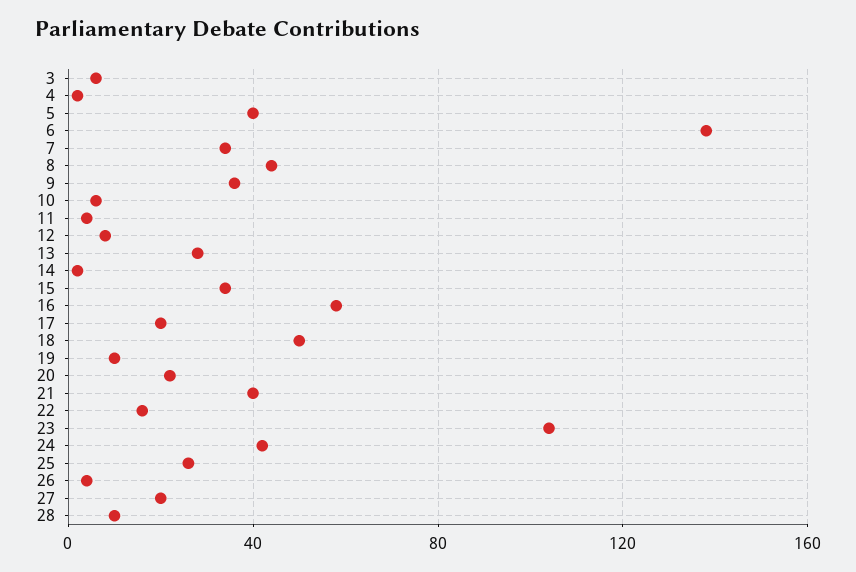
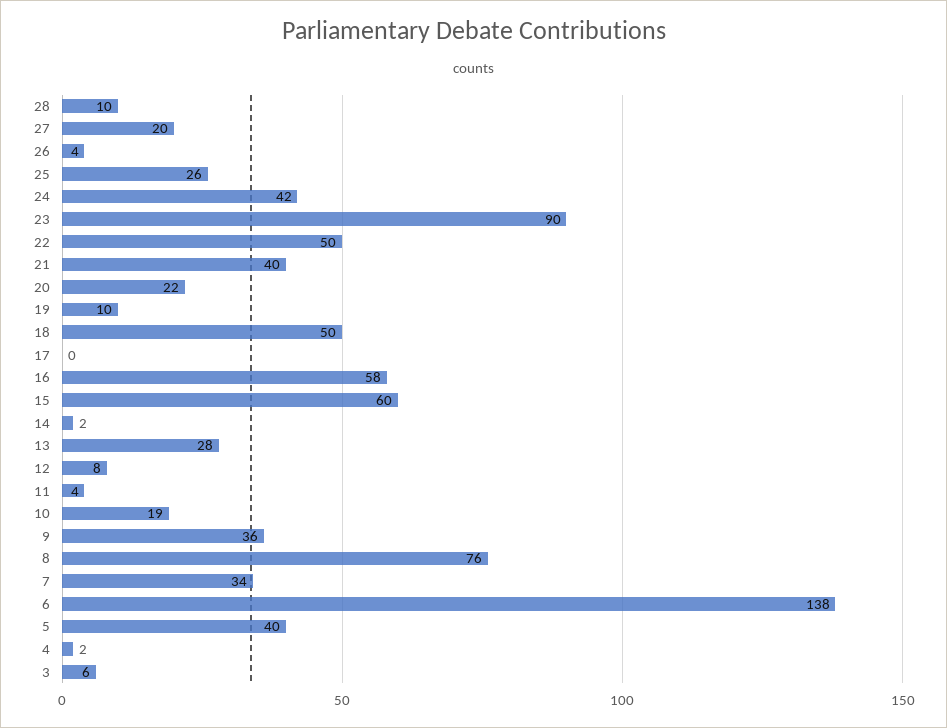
  {
    "3": 6,
    "4": 2,
    "5": 40,
    "6": 138,
    "7": 34,
-   "8": 45,
+   "8": 76,
    "9": 36,
-   "10": 5,
+   "10": 19,
    "11": 4,
    "12": 8,
    "13": 28,
    "14": 2,
-   "15": 35,
+   "15": 60,
    "16": 58,
-   "17": 20,
+   "17": 0,
    "18": 50,
    "19": 10,
    "20": 22,
    "21": 40,
-   "22": 15,
+   "22": 50,
-   "23": 105,
+   "23": 90,
    "24": 42,
    "25": 26,
    "26": 4,
    "27": 20,
    "28": 10
  }

